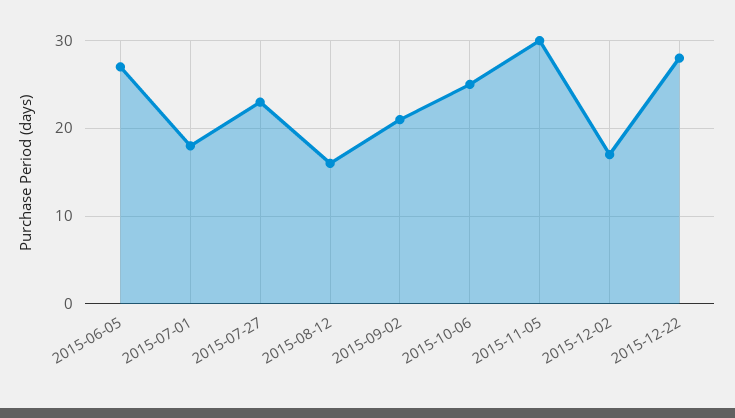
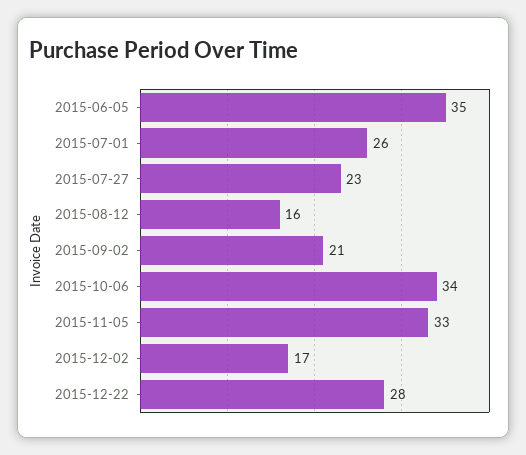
  {
-   "2015-06-05": 27,
+   "2015-06-05": 35,
-   "2015-07-01": 18,
+   "2015-07-01": 26,
    "2015-07-27": 23,
    "2015-08-12": 16,
    "2015-09-02": 21,
-   "2015-10-06": 25,
+   "2015-10-06": 34,
-   "2015-11-05": 30,
+   "2015-11-05": 33,
    "2015-12-02": 17,
    "2015-12-22": 28
  }

